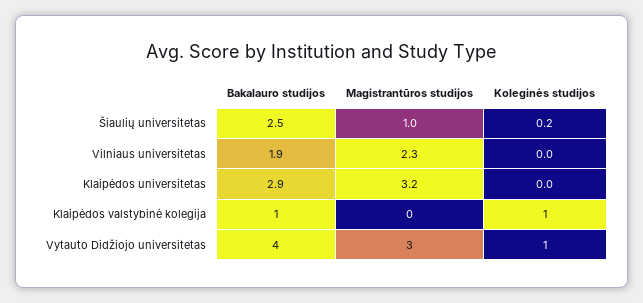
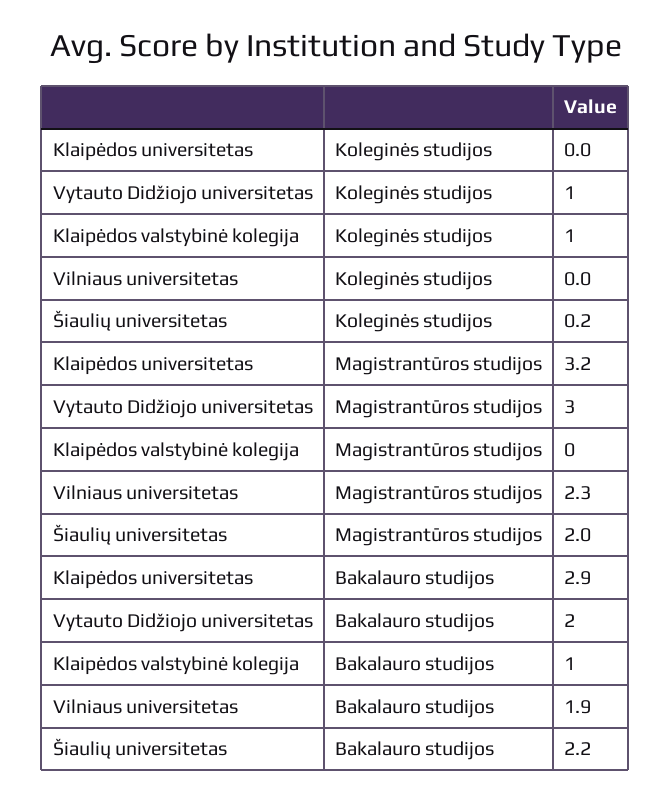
  {
    "Bakalauro studijos": {
-     "Šiaulių universitetas": 2.5,
+     "Šiaulių universitetas": 2.2,
      "Vilniaus universitetas": 1.9,
      "Klaipėdos universitetas": 2.9,
      "Klaipėdos valstybinė kolegija": 1,
-     "Vytauto Didžiojo universitetas": 4
+     "Vytauto Didžiojo universitetas": 2
    },
    "Magistrantūros studijos": {
-     "Šiaulių universitetas": 1,
+     "Šiaulių universitetas": 2,
      "Vilniaus universitetas": 2.3,
      "Klaipėdos universitetas": 3.2,
      "Klaipėdos valstybinė kolegija": 0,
      "Vytauto Didžiojo universitetas": 3
    },
    "Koleginės studijos": {
      "Šiaulių universitetas": 0.2,
      "Vilniaus universitetas": 0,
      "Klaipėdos universitetas": 0,
      "Klaipėdos valstybinė kolegija": 1,
      "Vytauto Didžiojo universitetas": 1
    }
  }

